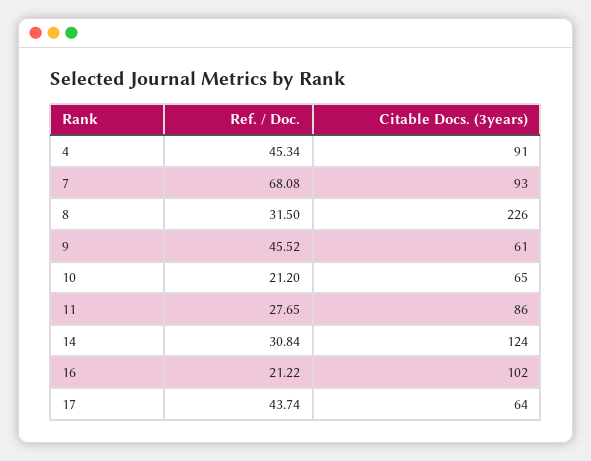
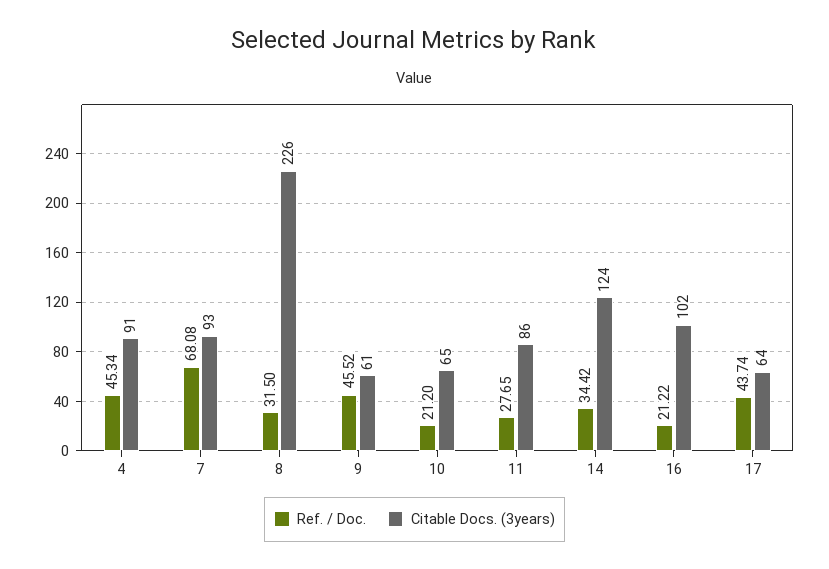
  {
    "Ref. / Doc.": {
      "4": 45.34,
      "7": 68.08,
      "8": 31.5,
      "9": 45.52,
      "10": 21.2,
      "11": 27.65,
-     "14": 30.84,
+     "14": 34.42,
      "16": 21.22,
      "17": 43.74
    },
    "Citable Docs. (3years)": {
      "4": 91,
      "7": 93,
      "8": 226,
      "9": 61,
      "10": 65,
      "11": 86,
      "14": 124,
      "16": 102,
      "17": 64
    }
  }

